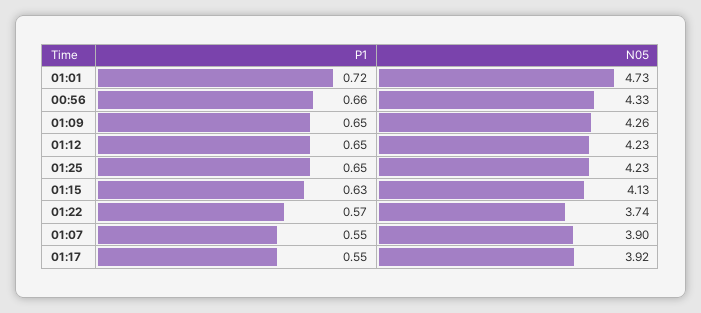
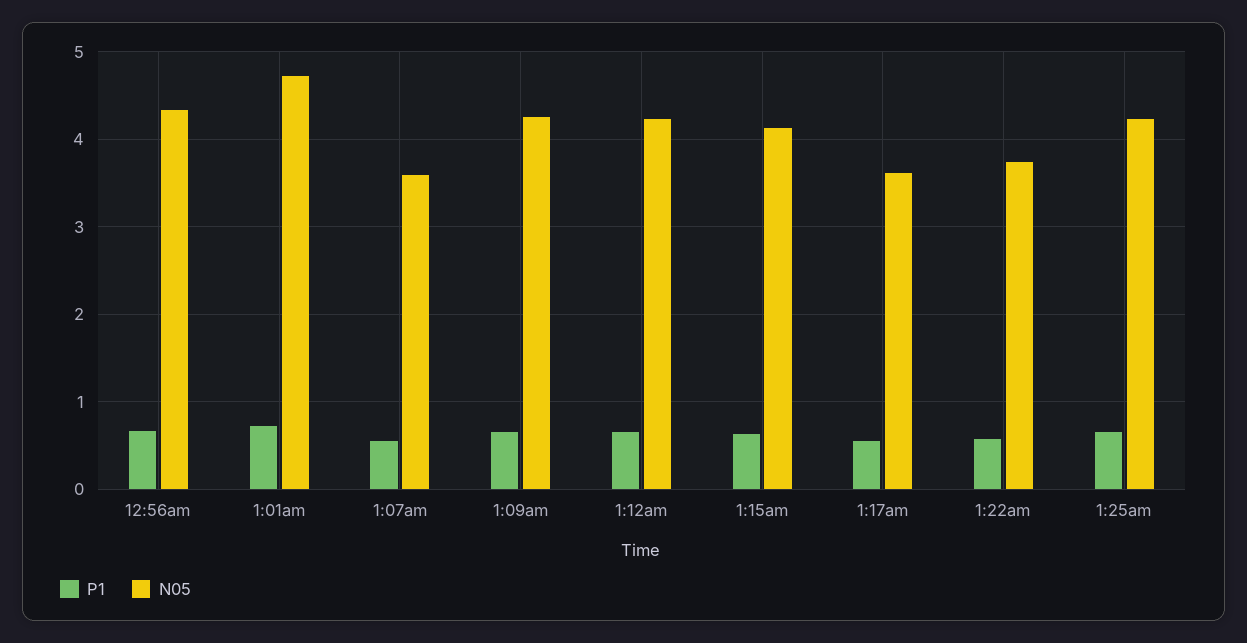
  {
    "P1": {
      "01:01": 0.72,
      "00:56": 0.66,
      "01:09": 0.65,
      "01:12": 0.65,
      "01:25": 0.65,
      "01:15": 0.63,
      "01:22": 0.57,
      "01:07": 0.55,
      "01:17": 0.55
    },
    "N05": {
      "01:01": 4.73,
      "00:56": 4.33,
      "01:09": 4.26,
      "01:12": 4.23,
      "01:25": 4.23,
      "01:15": 4.13,
      "01:22": 3.74,
-     "01:07": 3.9,
+     "01:07": 3.6,
-     "01:17": 3.92
+     "01:17": 3.6
    }
  }

